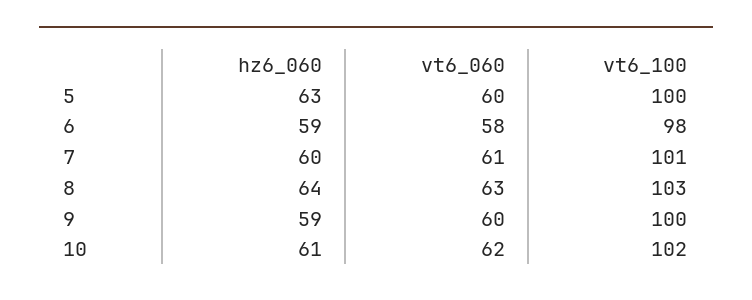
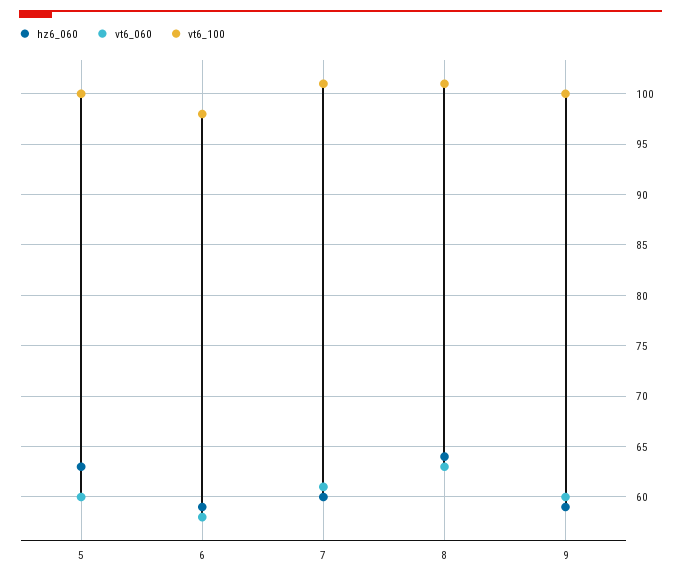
  {
    "hz6_060": {
      "5": 63,
      "6": 59,
      "7": 60,
      "8": 64,
-     "9": 59,
+     "9": 59
-     "10": 61
    },
    "vt6_060": {
      "5": 60,
      "6": 58,
      "7": 61,
      "8": 63,
-     "9": 60,
+     "9": 60
-     "10": 62
    },
    "vt6_100": {
      "5": 100,
      "6": 98,
      "7": 101,
-     "8": 103,
+     "8": 101,
-     "9": 100,
+     "9": 100
-     "10": 102
    }
  }

